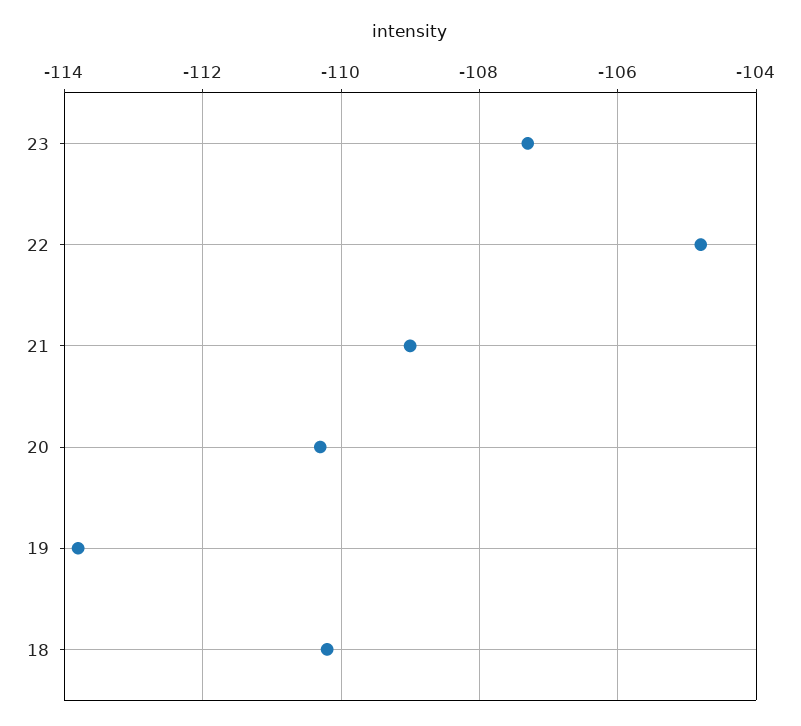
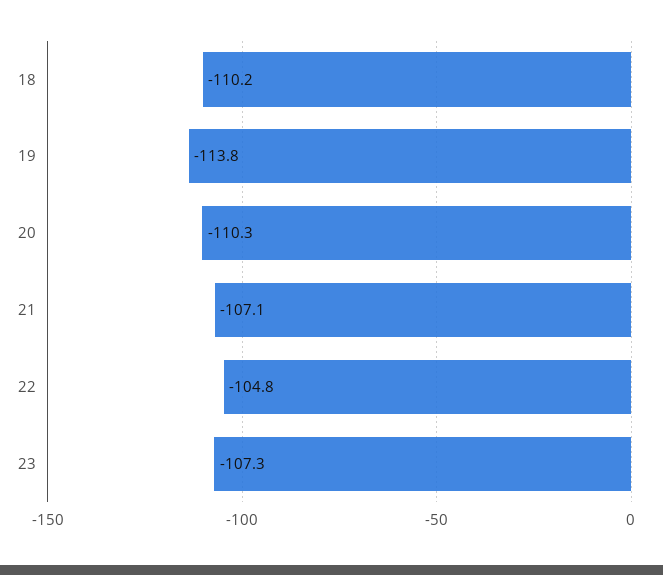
  {
    "23": -107.3,
    "22": -104.8,
-   "21": -109,
+   "21": -107.1,
    "20": -110.3,
    "19": -113.8,
    "18": -110.2
  }

